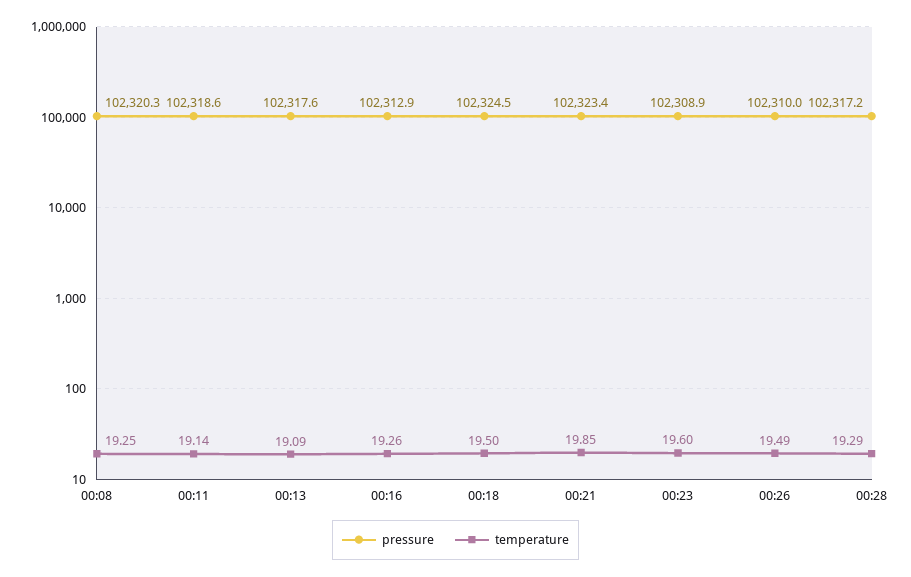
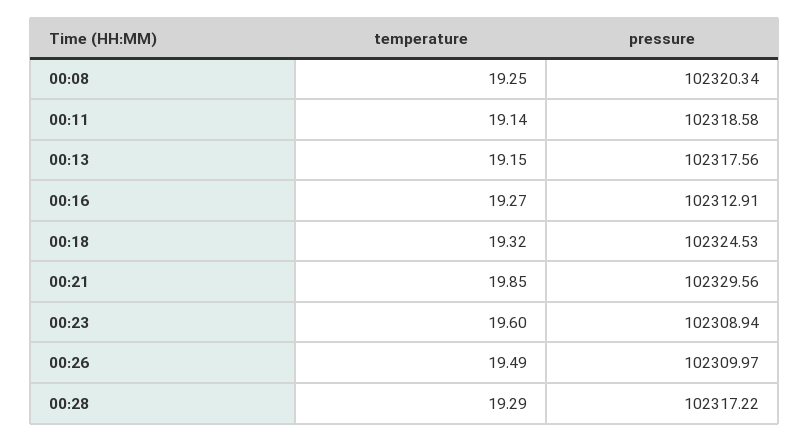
  {
    "pressure": {
      "00:08": 102320.34,
      "00:11": 102318.58,
      "00:13": 102317.56,
      "00:16": 102312.91,
      "00:18": 102324.53,
-     "00:21": 102323.4,
+     "00:21": 102329.56,
      "00:23": 102308.94,
      "00:26": 102309.97,
      "00:28": 102317.22
    },
    "temperature": {
      "00:08": 19.25,
      "00:11": 19.14,
-     "00:13": 19.09,
+     "00:13": 19.15,
-     "00:16": 19.26,
+     "00:16": 19.27,
-     "00:18": 19.5,
+     "00:18": 19.32,
      "00:21": 19.85,
      "00:23": 19.6,
      "00:26": 19.49,
      "00:28": 19.29
    }
  }

